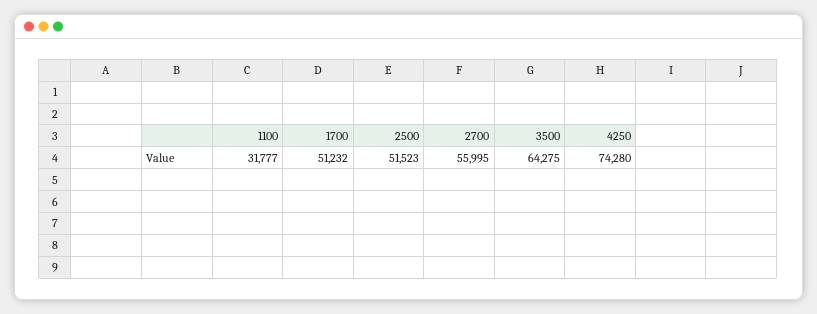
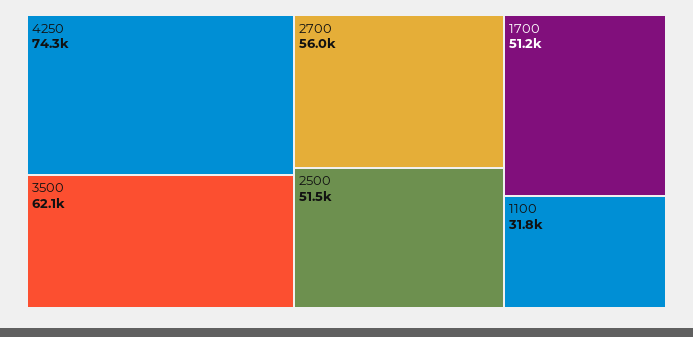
  {
    "1100": 31777,
    "1700": 51232,
    "2500": 51523,
    "2700": 55995,
-   "3500": 64275,
+   "3500": 62100,
    "4250": 74280
  }

